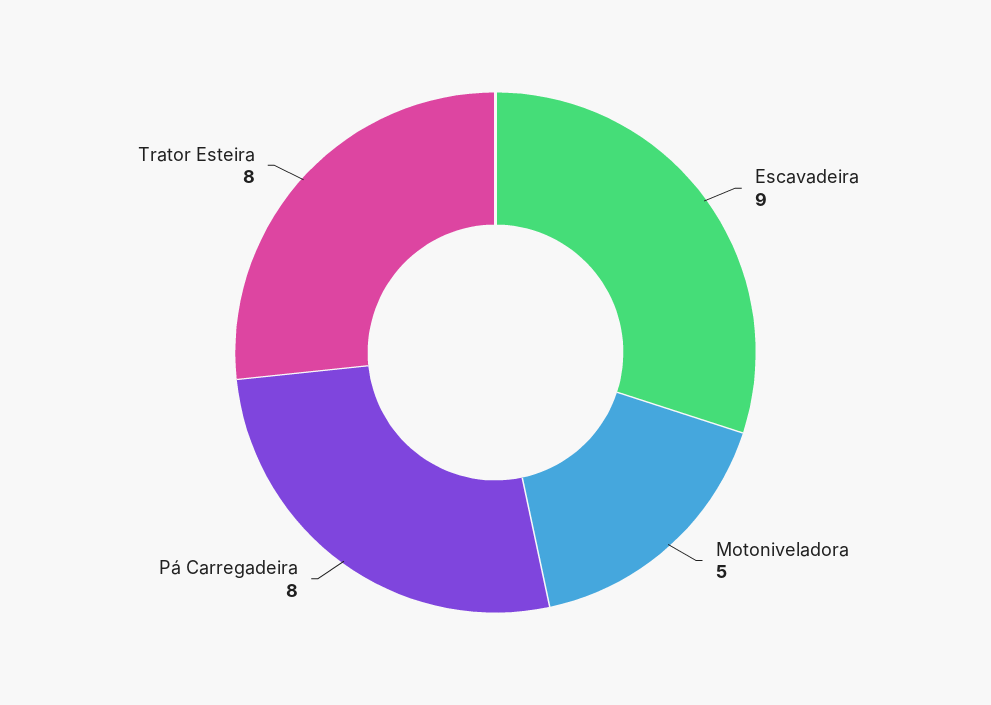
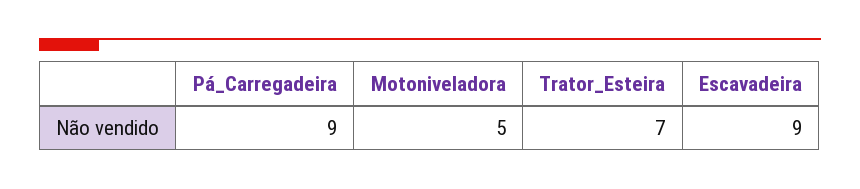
  {
    "Escavadeira": 9,
    "Motoniveladora": 5,
-   "Pá Carregadeira": 8,
+   "Pá Carregadeira": 9,
-   "Trator Esteira": 8
+   "Trator Esteira": 7
  }

